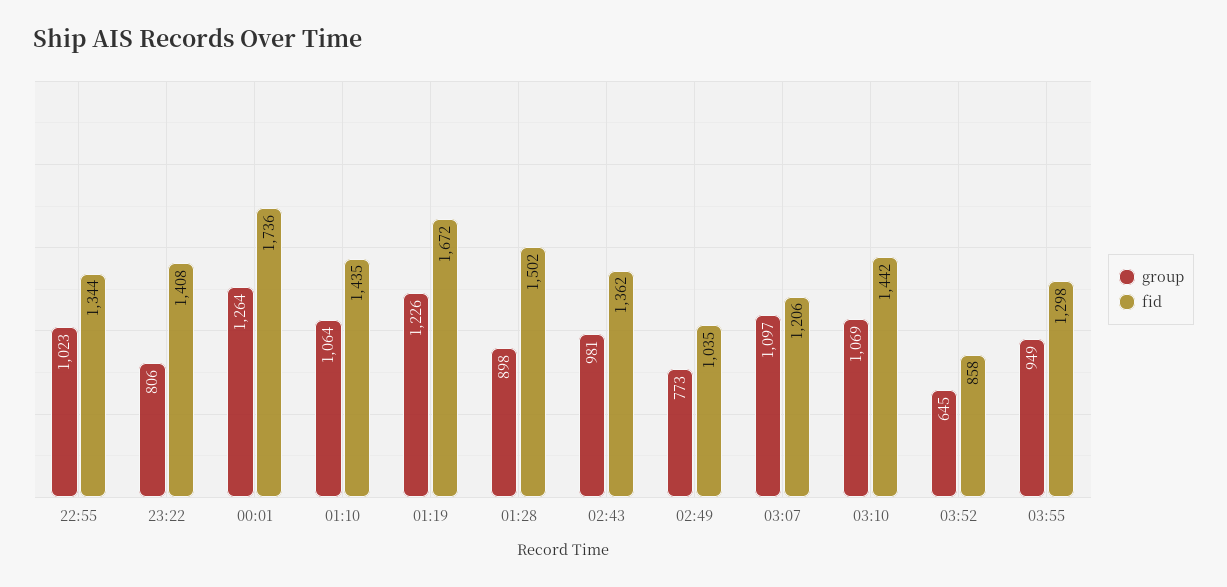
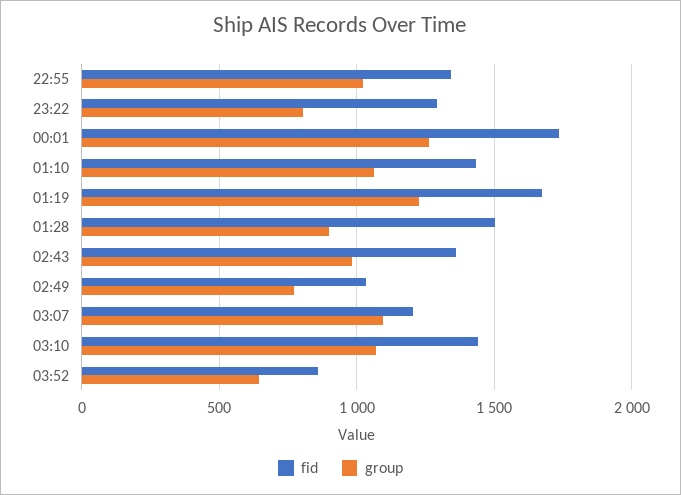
  {
    "group": {
      "22:55": 1023,
      "23:22": 806,
      "00:01": 1264,
      "01:10": 1064,
      "01:19": 1226,
      "01:28": 898,
      "02:43": 981,
      "02:49": 773,
      "03:07": 1097,
      "03:10": 1069,
-     "03:52": 645,
+     "03:52": 645
-     "03:55": 949
    },
    "fid": {
      "22:55": 1344,
-     "23:22": 1408,
+     "23:22": 1300,
      "00:01": 1736,
      "01:10": 1435,
      "01:19": 1672,
      "01:28": 1502,
      "02:43": 1362,
      "02:49": 1035,
      "03:07": 1206,
      "03:10": 1442,
-     "03:52": 858,
+     "03:52": 858
-     "03:55": 1298
    }
  }

